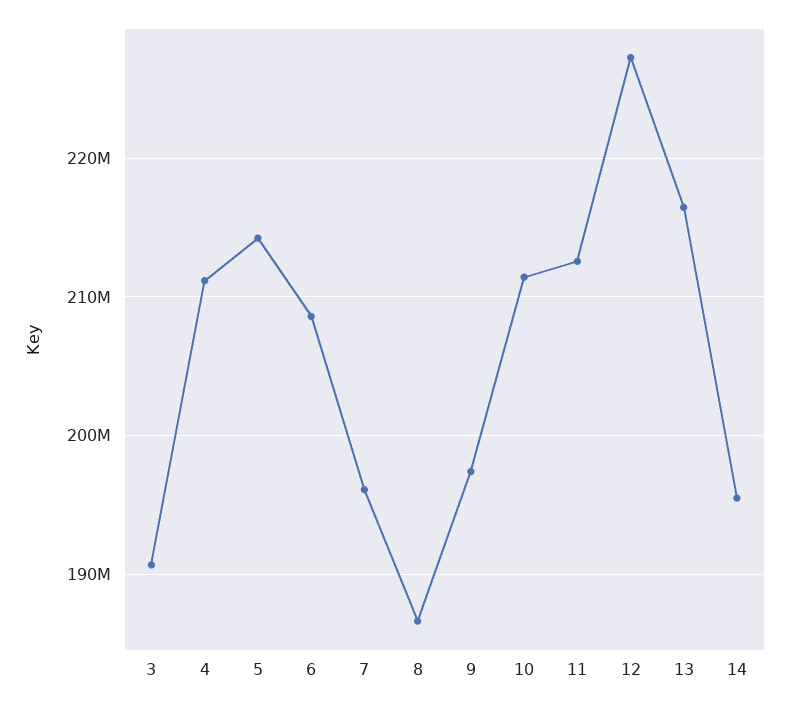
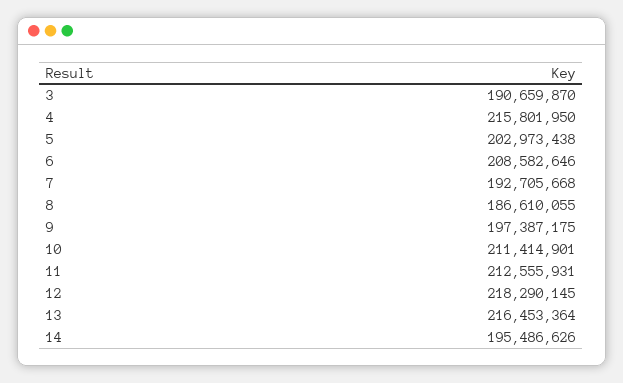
  {
    "3": 190659870,
-   "4": 211000000,
+   "4": 215801950,
-   "5": 214000000,
+   "5": 202973438,
    "6": 208582646,
-   "7": 196000000,
+   "7": 192705668,
    "8": 186610055,
    "9": 197387175,
    "10": 211414901,
    "11": 212555931,
-   "12": 227000000,
+   "12": 218290145,
    "13": 216453364,
    "14": 195486626
  }

